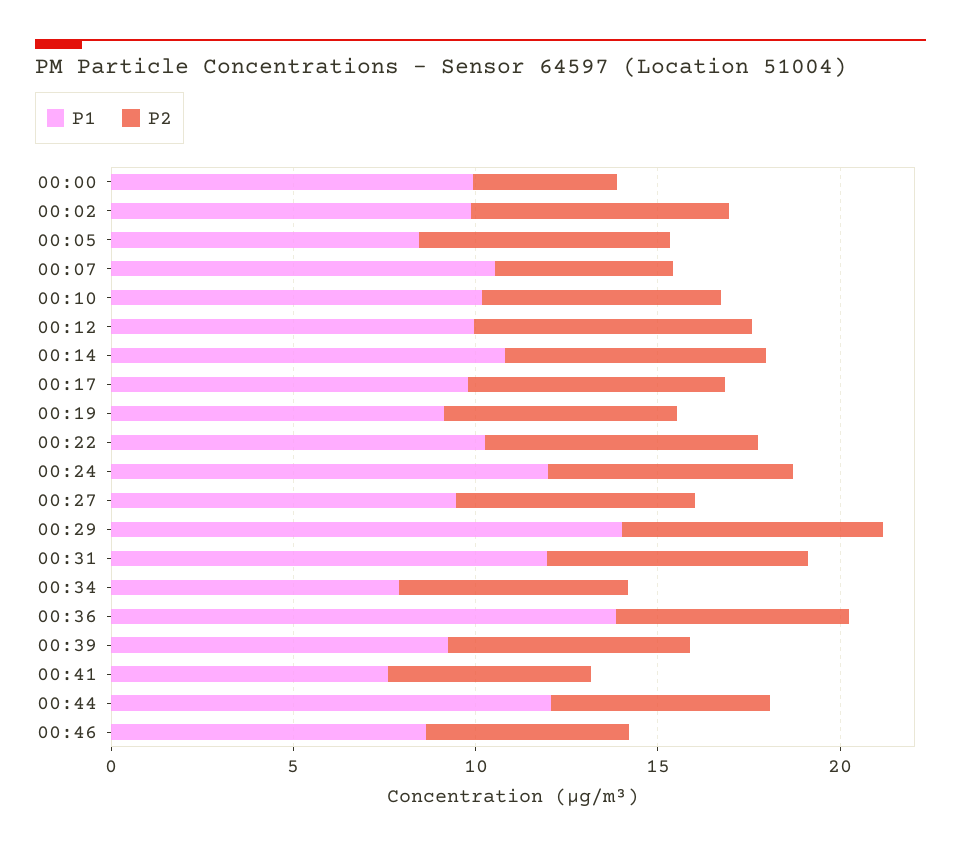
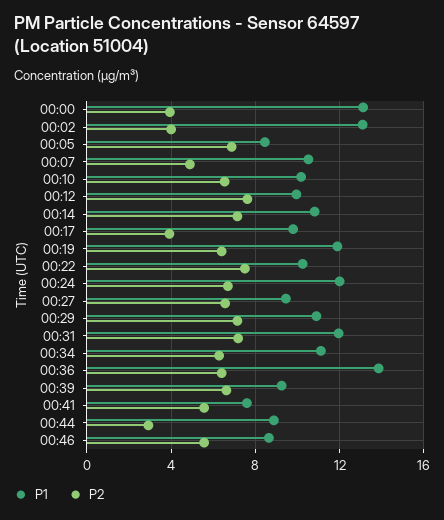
  {
    "P1": {
-     "00:00": 10,
+     "00:00": 13,
-     "00:02": 10,
+     "00:02": 13,
      "00:05": 8.5,
      "00:07": 10.5,
      "00:10": 10,
      "00:12": 10,
      "00:14": 11,
      "00:17": 10,
-     "00:19": 9,
+     "00:19": 12,
      "00:22": 10.5,
      "00:24": 12,
      "00:27": 9.5,
-     "00:29": 14,
+     "00:29": 11,
      "00:31": 12,
-     "00:34": 8,
+     "00:34": 11,
      "00:36": 14,
      "00:39": 9.5,
      "00:41": 7.5,
-     "00:44": 12,
+     "00:44": 9,
      "00:46": 8.5
    },
    "P2": {
      "00:00": 4,
-     "00:02": 7,
+     "00:02": 4,
      "00:05": 7,
      "00:07": 5,
      "00:10": 6.5,
      "00:12": 7.5,
      "00:14": 7,
-     "00:17": 7,
+     "00:17": 4,
      "00:19": 6.5,
      "00:22": 7.5,
      "00:24": 6.5,
      "00:27": 6.5,
      "00:29": 7,
      "00:31": 7,
      "00:34": 6.5,
      "00:36": 6.5,
      "00:39": 6.5,
      "00:41": 5.5,
-     "00:44": 6,
+     "00:44": 3,
      "00:46": 5.5
    }
  }

